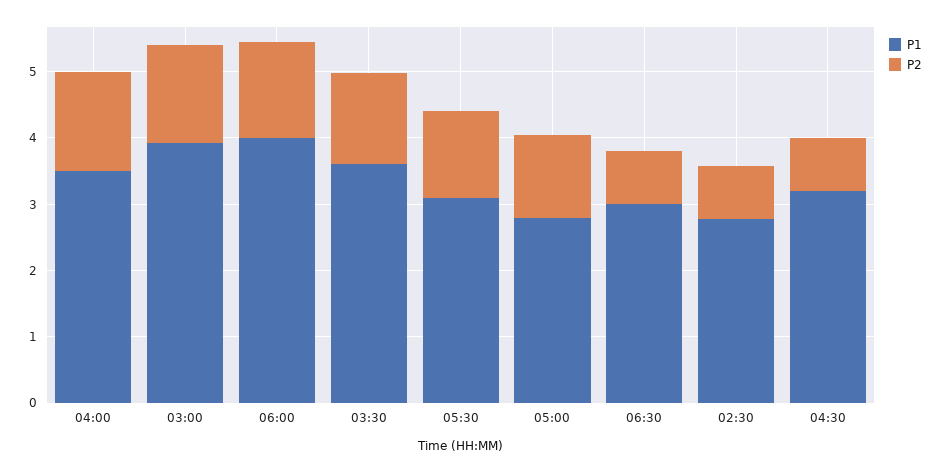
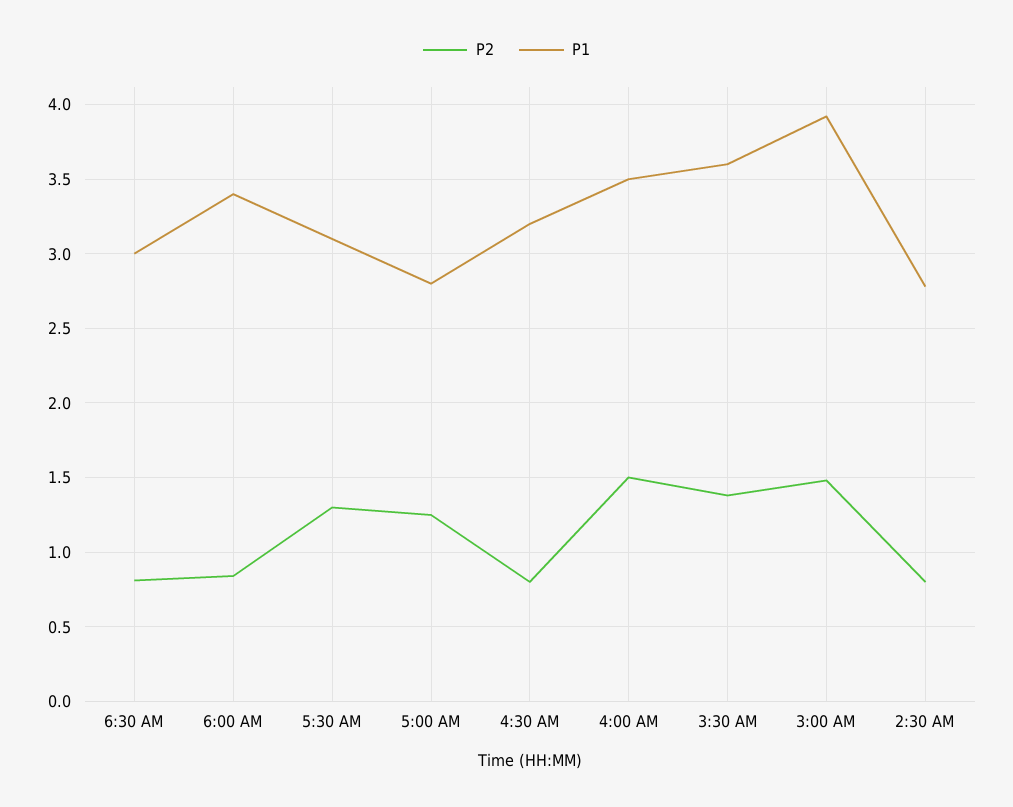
  {
    "P1": {
      "04:00": 3.5,
      "03:00": 3.9,
-     "06:00": 4,
+     "06:00": 3.4,
      "03:30": 3.6,
      "05:30": 3.1,
      "05:00": 2.8,
      "06:30": 3,
      "02:30": 2.8,
      "04:30": 3.2
    },
    "P2": {
      "04:00": 1.5,
      "03:00": 1.5,
-     "06:00": 1.4,
+     "06:00": 0.85,
      "03:30": 1.4,
      "05:30": 1.3,
      "05:00": 1.25,
      "06:30": 0.8,
      "02:30": 0.8,
      "04:30": 0.8
    }
  }

